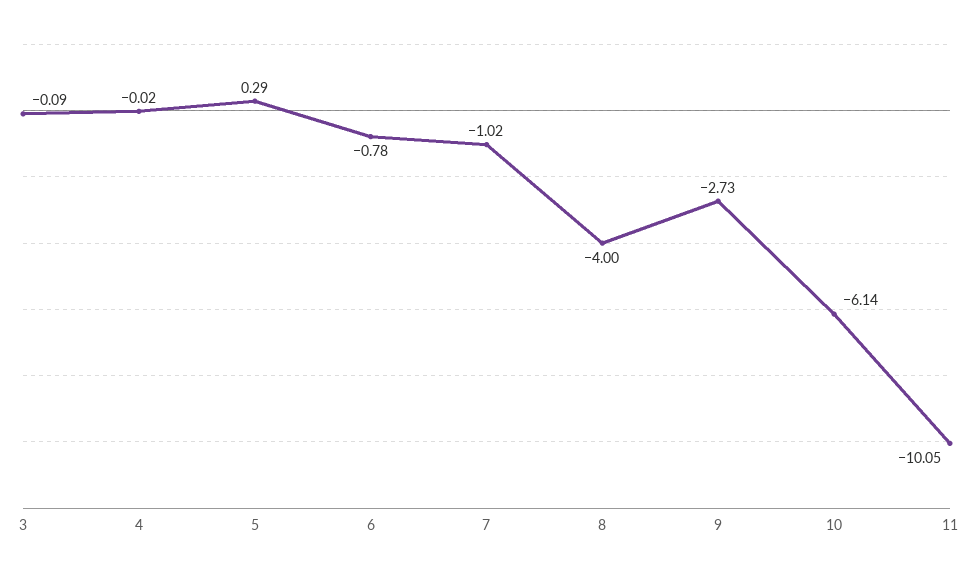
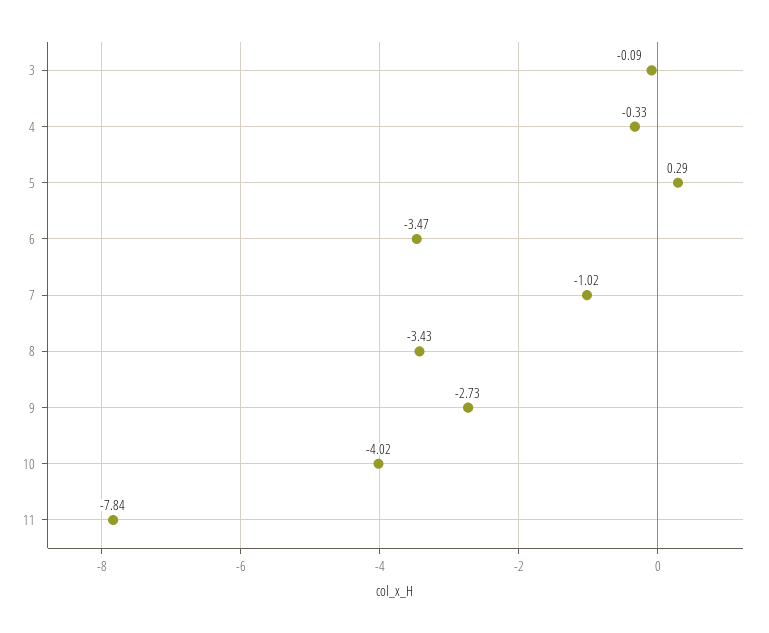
  {
    "3": -0.09,
-   "4": -0.02,
+   "4": -0.33,
    "5": 0.29,
-   "6": -0.78,
+   "6": -3.47,
    "7": -1.02,
-   "8": -4,
+   "8": -3.43,
    "9": -2.73,
-   "10": -6.14,
+   "10": -4.02,
-   "11": -10.05
+   "11": -7.84
  }

